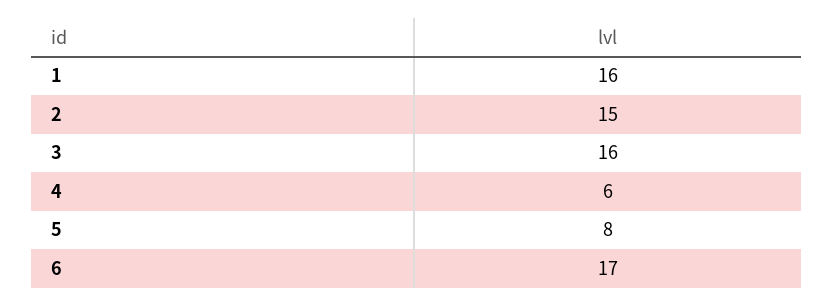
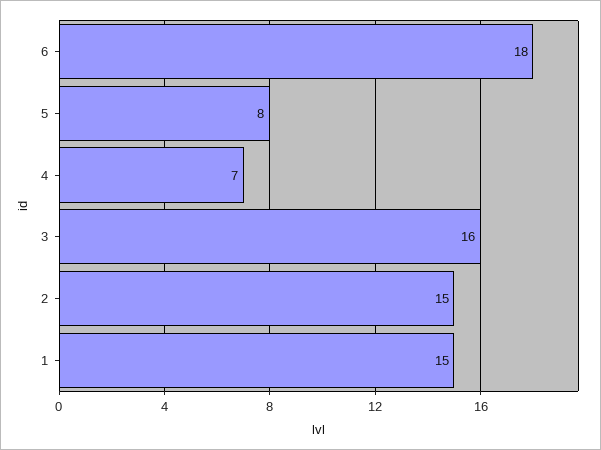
  {
-   "1": 16,
+   "1": 15,
    "2": 15,
    "3": 16,
-   "4": 6,
+   "4": 7,
    "5": 8,
-   "6": 17
+   "6": 18
  }

